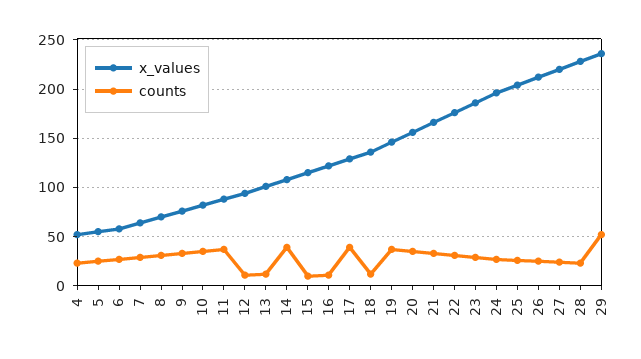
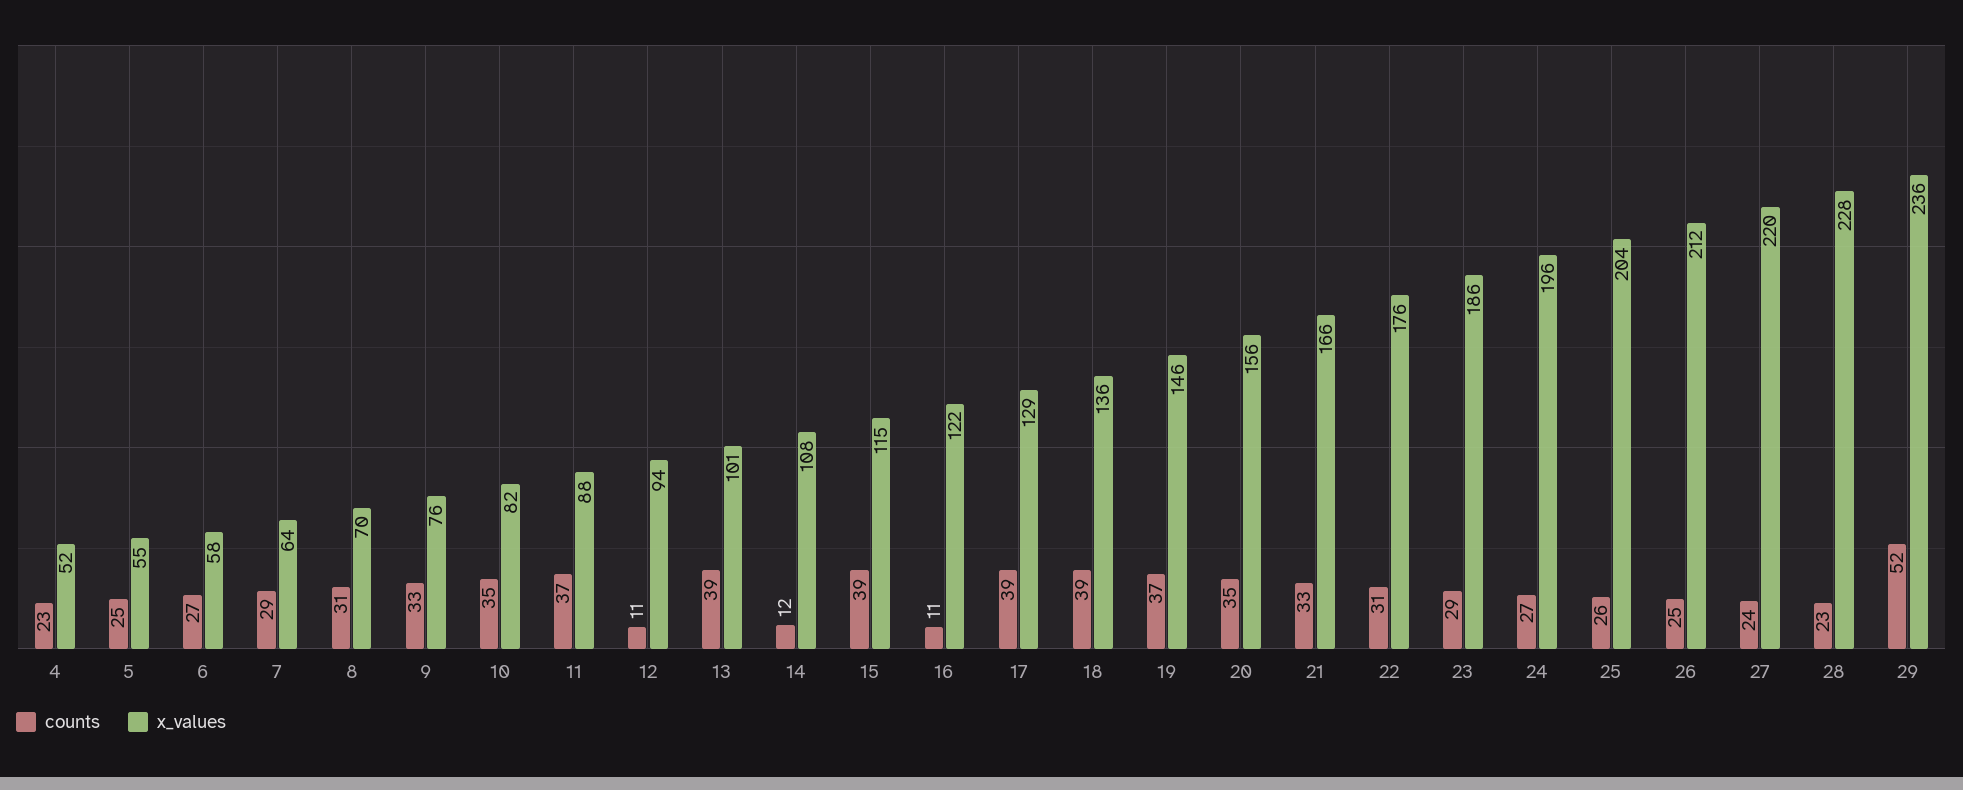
  {
    "x_values": {
      "4": 52,
      "5": 55,
      "6": 58,
      "7": 64,
      "8": 70,
      "9": 76,
      "10": 82,
      "11": 88,
      "12": 94,
      "13": 101,
      "14": 108,
      "15": 115,
      "16": 122,
      "17": 129,
      "18": 136,
      "19": 146,
      "20": 156,
      "21": 166,
      "22": 176,
      "23": 186,
      "24": 196,
      "25": 204,
      "26": 212,
      "27": 220,
      "28": 228,
      "29": 236
    },
    "counts": {
      "4": 23,
      "5": 25,
      "6": 27,
      "7": 29,
      "8": 31,
      "9": 33,
      "10": 35,
      "11": 37,
      "12": 11,
-     "13": 10,
+     "13": 39,
-     "14": 40,
+     "14": 12,
-     "15": 10,
+     "15": 39,
      "16": 11,
      "17": 39,
-     "18": 10,
+     "18": 39,
      "19": 37,
      "20": 35,
      "21": 33,
      "22": 31,
      "23": 29,
      "24": 27,
      "25": 26,
      "26": 25,
      "27": 24,
      "28": 23,
      "29": 52
    }
  }

